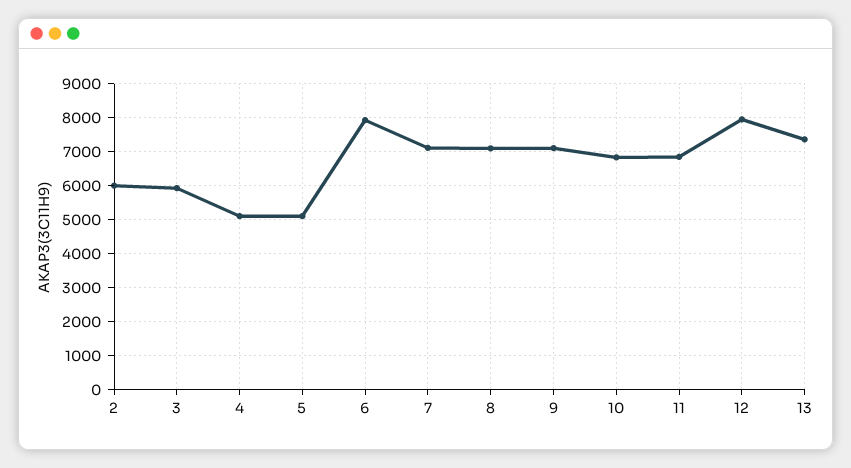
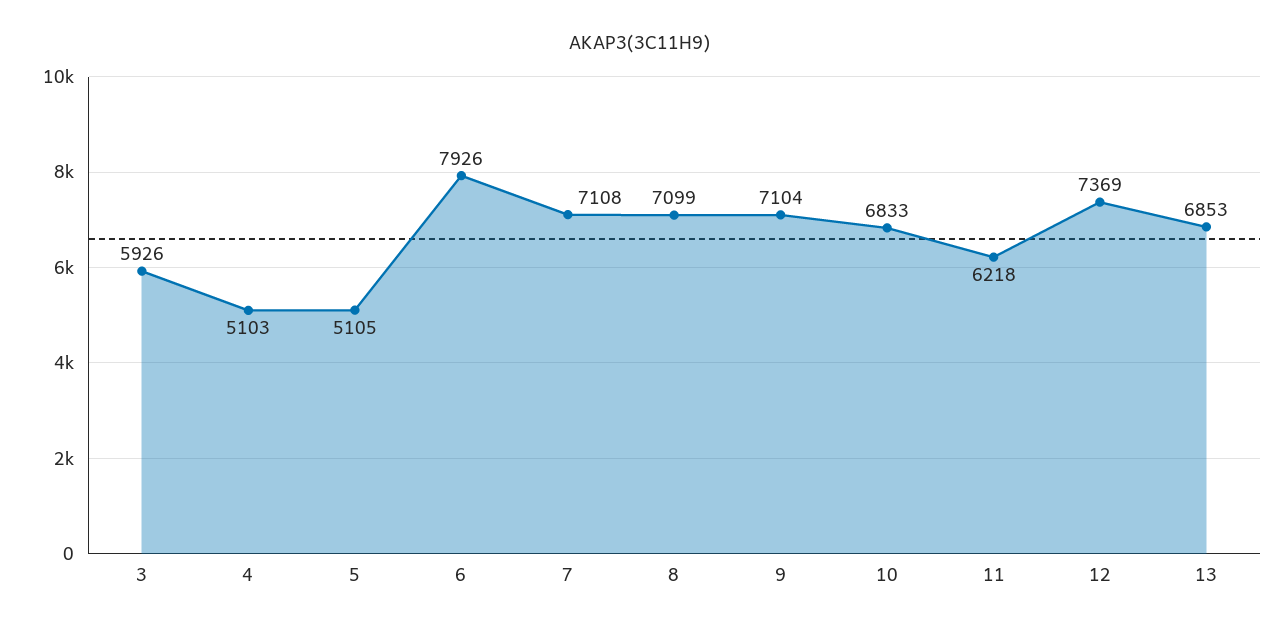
  {
-   "2": 6000,
    "3": 5926,
    "4": 5103,
    "5": 5105,
    "6": 7926,
    "7": 7108,
    "8": 7099,
    "9": 7104,
    "10": 6833,
-   "11": 6800,
+   "11": 6218,
-   "12": 8000,
+   "12": 7369,
-   "13": 7400
+   "13": 6853
  }

